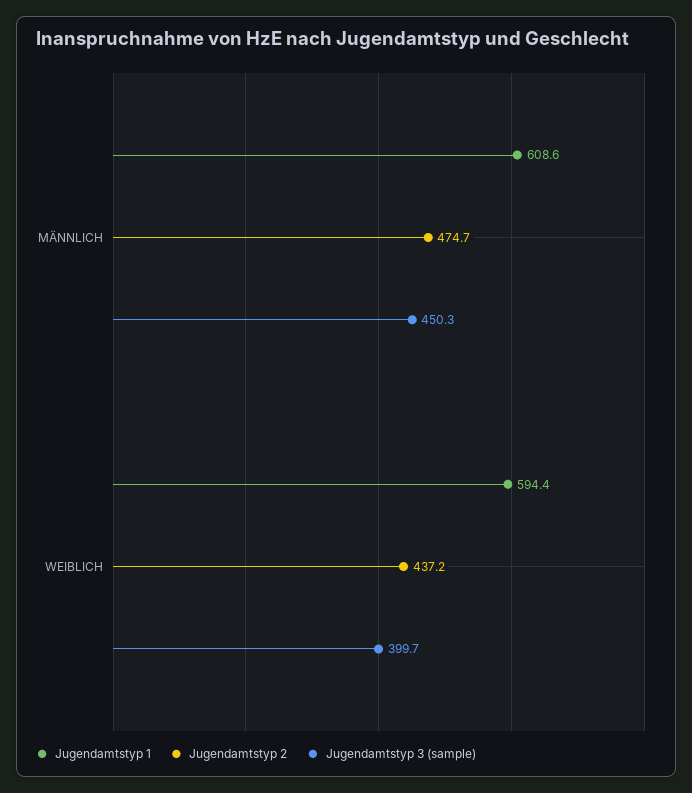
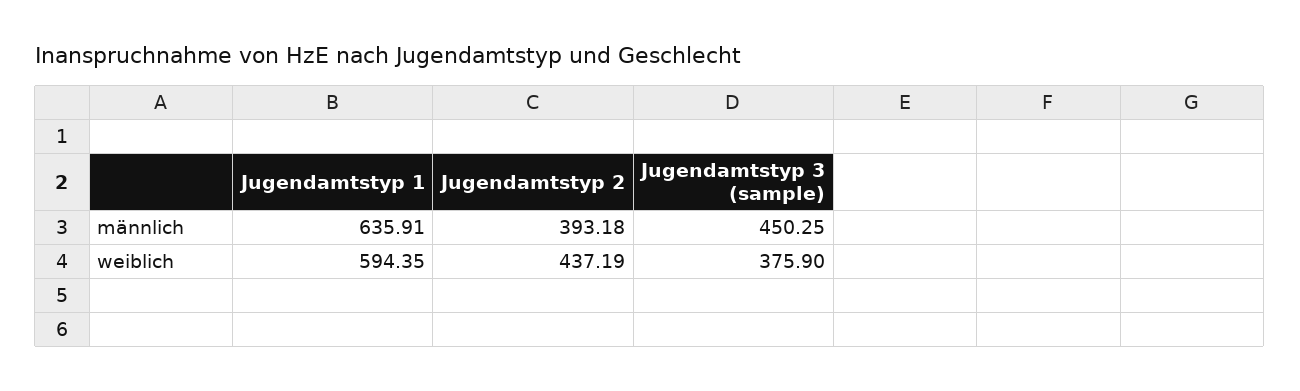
  {
    "Jugendamtstyp 1": {
-     "MÄNNLICH": 608.6,
+     "MÄNNLICH": 635.91,
      "WEIBLICH": 594.35
    },
    "Jugendamtstyp 2": {
-     "MÄNNLICH": 474.7,
+     "MÄNNLICH": 393.18,
      "WEIBLICH": 437.19
    },
    "Jugendamtstyp 3 (sample)": {
      "MÄNNLICH": 450.25,
-     "WEIBLICH": 399.7
+     "WEIBLICH": 375.9
    }
  }

